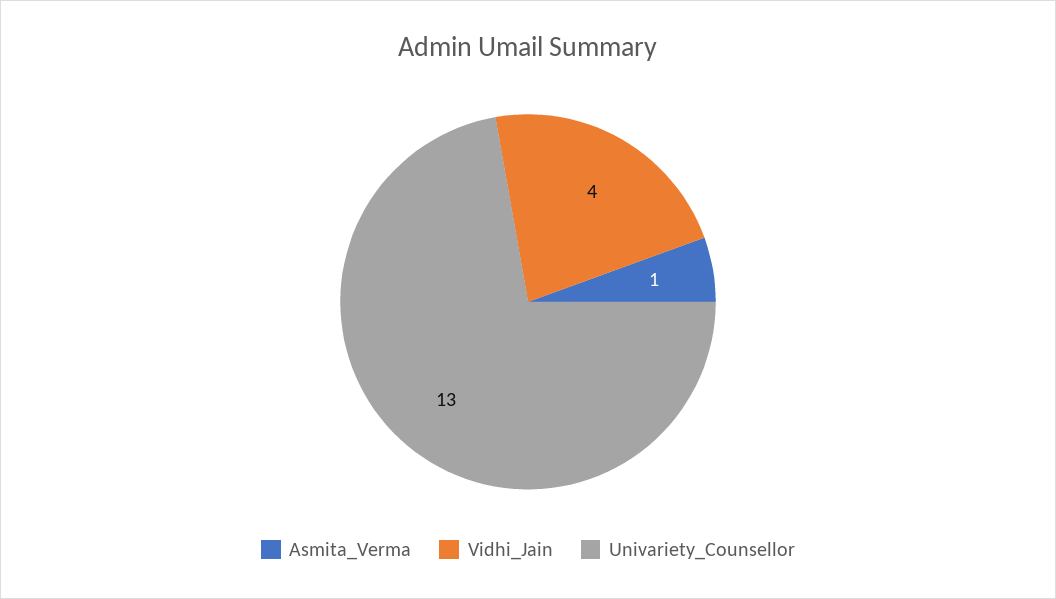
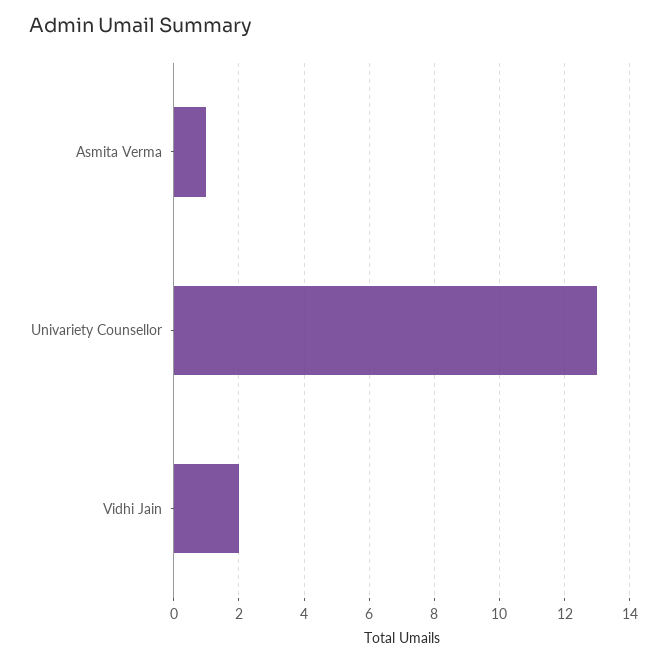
  {
    "Asmita_Verma": 1,
-   "Vidhi_Jain": 4,
+   "Vidhi_Jain": 2,
    "Univariety_Counsellor": 13
  }

